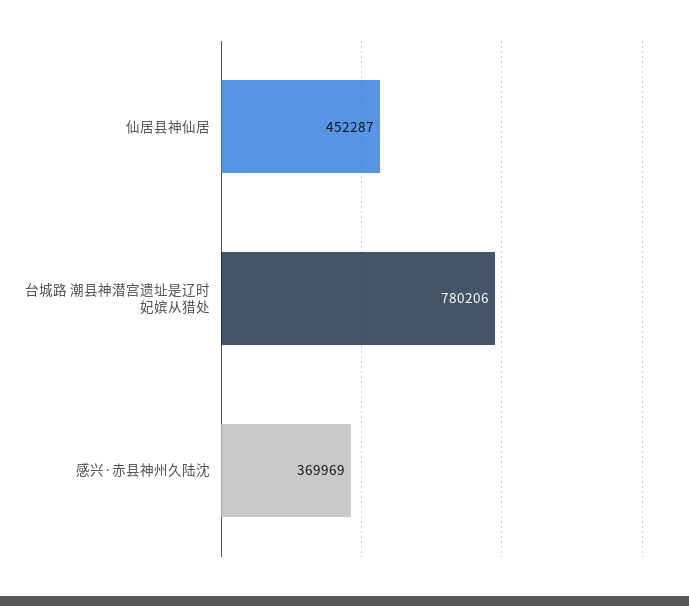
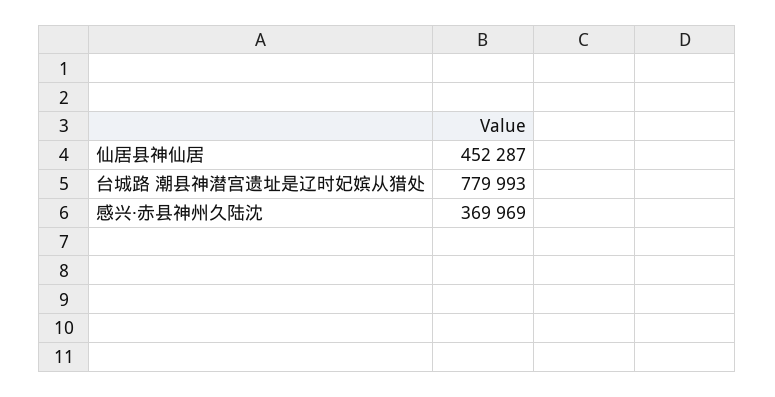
  {
    "仙居县神仙居": 452287,
-   "台城路 潮县神潜宫遗址是辽时妃嫔从猎处": 780206,
+   "台城路 潮县神潜宫遗址是辽时妃嫔从猎处": 779993,
    "感兴·赤县神州久陆沈": 369969
  }

